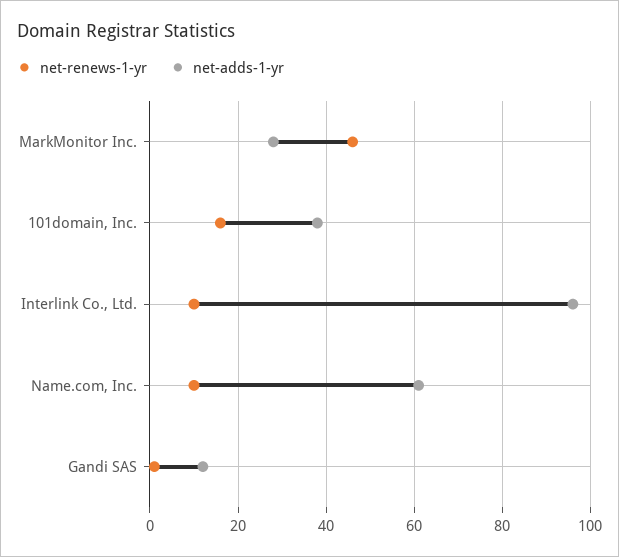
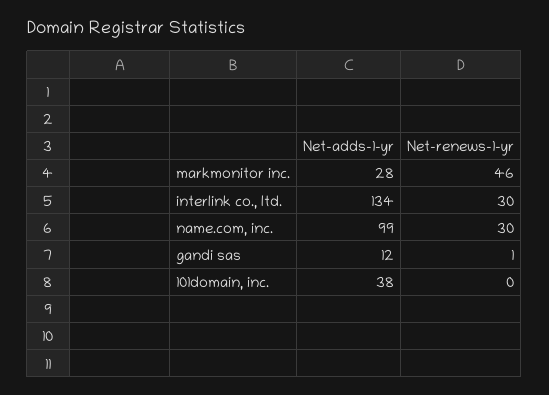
  {
    "net-renews-1-yr": {
      "MarkMonitor Inc.": 46,
-     "101domain, Inc.": 15,
+     "101domain, Inc.": 0,
-     "Interlink Co., Ltd.": 10,
+     "Interlink Co., Ltd.": 30,
-     "Name.com, Inc.": 10,
+     "Name.com, Inc.": 30,
      "Gandi SAS": 1
    },
    "net-adds-1-yr": {
      "MarkMonitor Inc.": 28,
      "101domain, Inc.": 38,
-     "Interlink Co., Ltd.": 95,
+     "Interlink Co., Ltd.": 134,
-     "Name.com, Inc.": 60,
+     "Name.com, Inc.": 99,
      "Gandi SAS": 12
    }
  }

